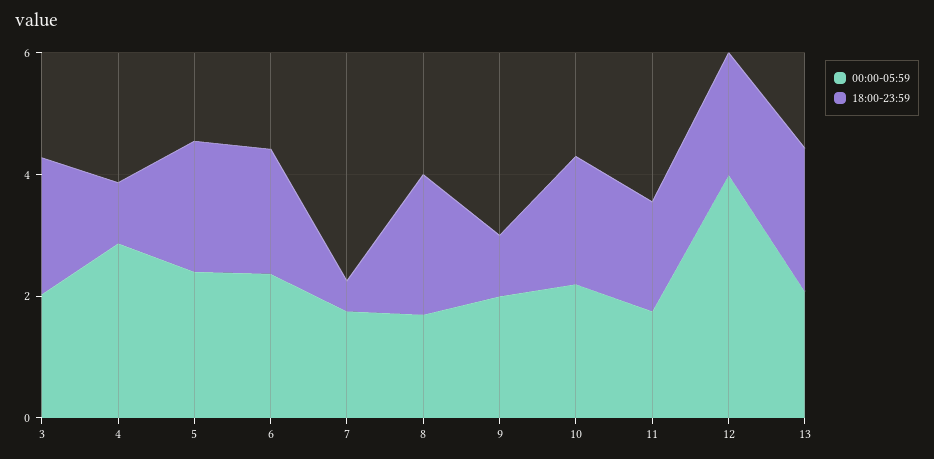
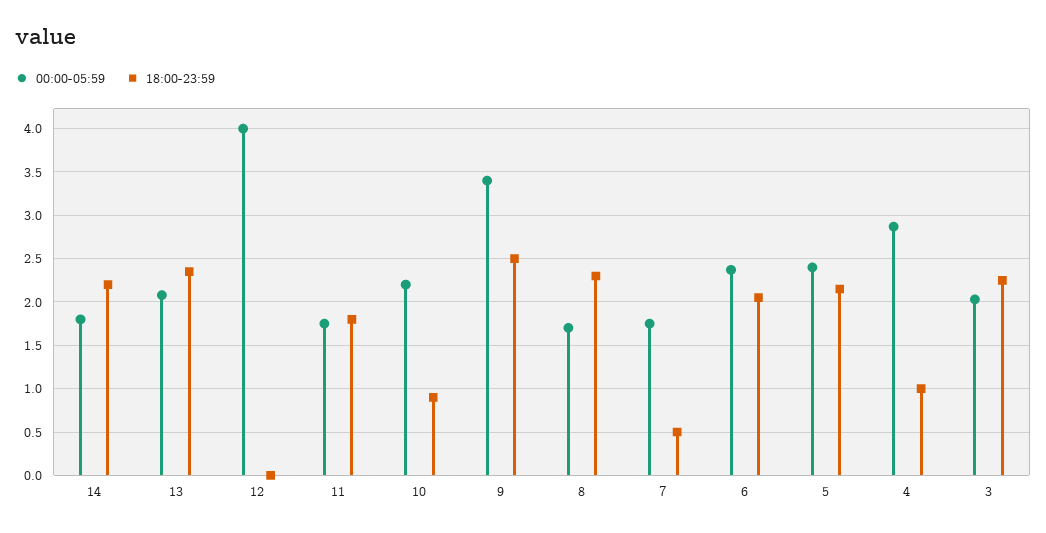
  {
    "00:00-05:59": {
      "3": 2,
      "4": 2.9,
      "5": 2.4,
      "6": 2.4,
      "7": 1.8,
      "8": 1.7,
-     "9": 2,
+     "9": 3.4,
      "10": 2.2,
      "11": 1.8,
      "12": 4,
-     "13": 2.1
+     "13": 2.1,
+     "14": 1.8
    },
    "18:00-23:59": {
      "3": 2.3,
      "4": 1,
      "5": 2.2,
      "6": 2.1,
      "7": 0.5,
      "8": 2.3,
-     "9": 1,
+     "9": 2.5,
-     "10": 2,
+     "10": 0.9,
      "11": 1.8,
-     "12": 2,
+     "12": 0,
-     "13": 2.4
+     "13": 2.4,
+     "14": 2.2
    }
  }

